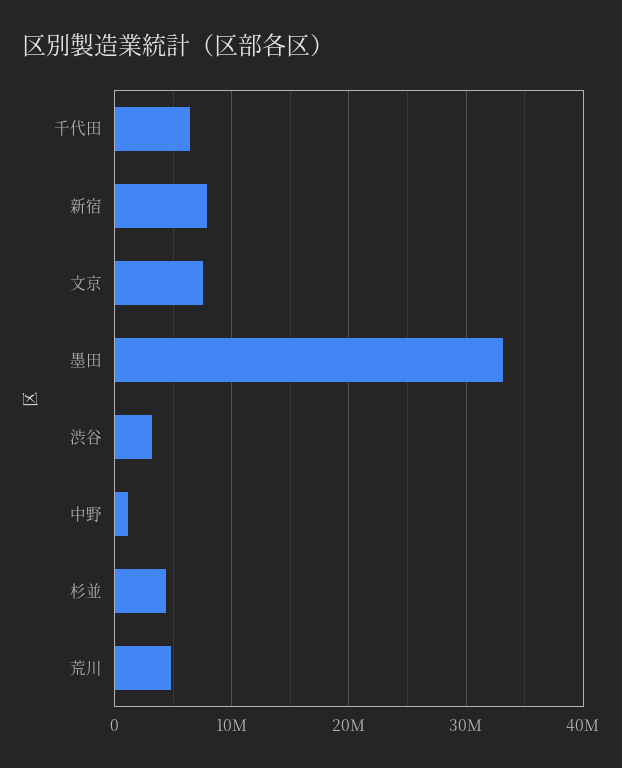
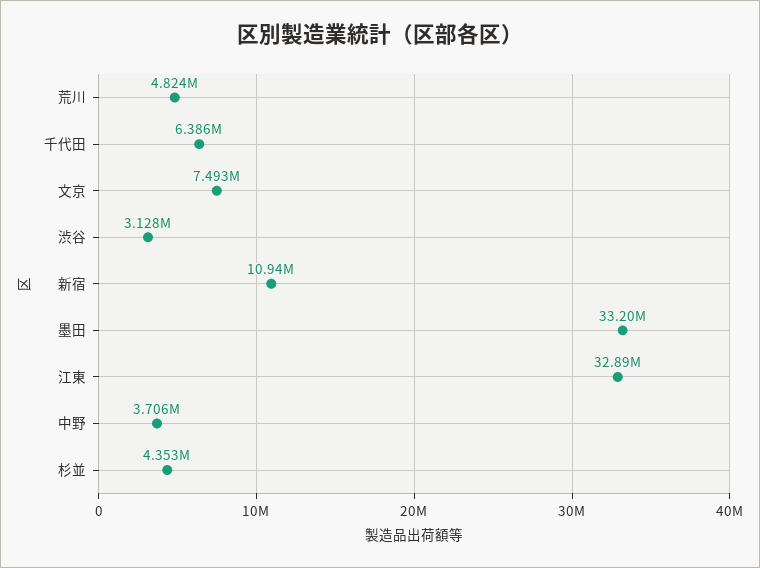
  {
    "千代田": 6386000,
-   "新宿": 8000000,
+   "新宿": 10940000,
    "文京": 7493000,
    "墨田": 33200000,
    "渋谷": 3128000,
-   "中野": 1000000,
+   "中野": 3706000,
    "杉並": 4353000,
-   "荒川": 4824000
+   "荒川": 4824000,
+   "江東": 32890000
  }

